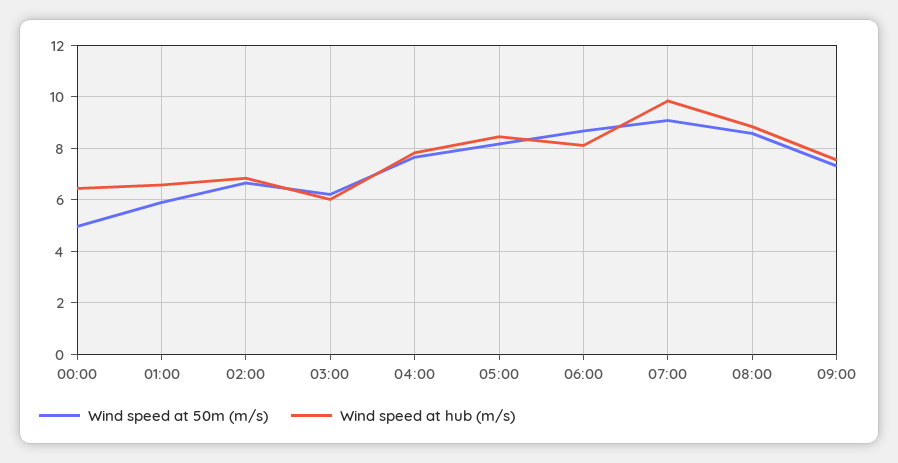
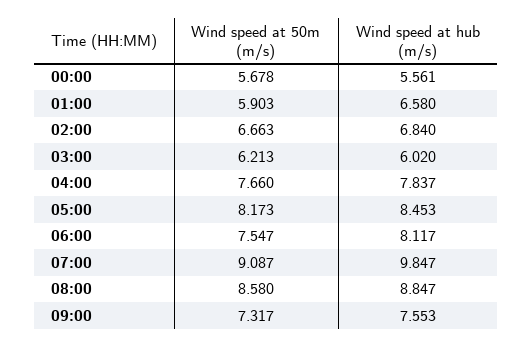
  {
    "Wind speed at 50m (m/s)": {
-     "00:00": 5,
+     "00:00": 5.678,
      "01:00": 5.903,
      "02:00": 6.663,
      "03:00": 6.213,
      "04:00": 7.66,
      "05:00": 8.173,
-     "06:00": 8.75,
+     "06:00": 7.547,
      "07:00": 9.087,
      "08:00": 8.58,
      "09:00": 7.317
    },
    "Wind speed at hub (m/s)": {
-     "00:00": 6.5,
+     "00:00": 5.561,
      "01:00": 6.58,
      "02:00": 6.84,
      "03:00": 6.02,
      "04:00": 7.837,
      "05:00": 8.453,
      "06:00": 8.117,
      "07:00": 9.847,
      "08:00": 8.847,
      "09:00": 7.553
    }
  }

